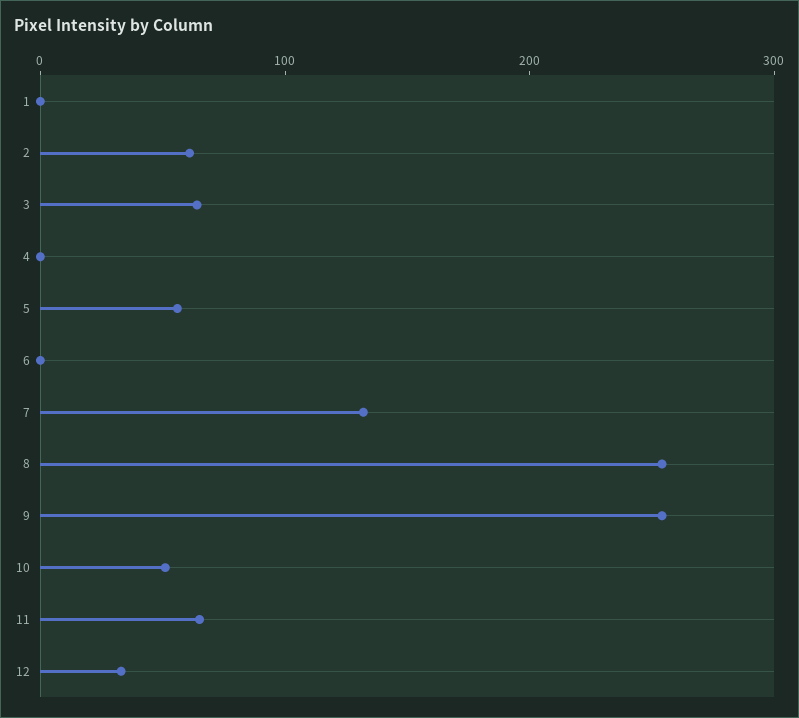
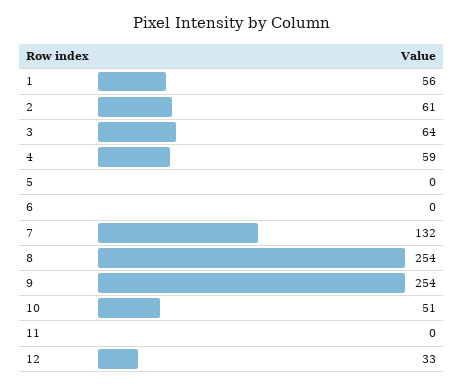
  {
-   "1": 0,
+   "1": 56,
    "2": 61,
    "3": 64,
-   "4": 0,
+   "4": 59,
-   "5": 60,
+   "5": 0,
    "6": 0,
    "7": 132,
    "8": 254,
    "9": 254,
    "10": 51,
-   "11": 60,
+   "11": 0,
    "12": 33
  }

